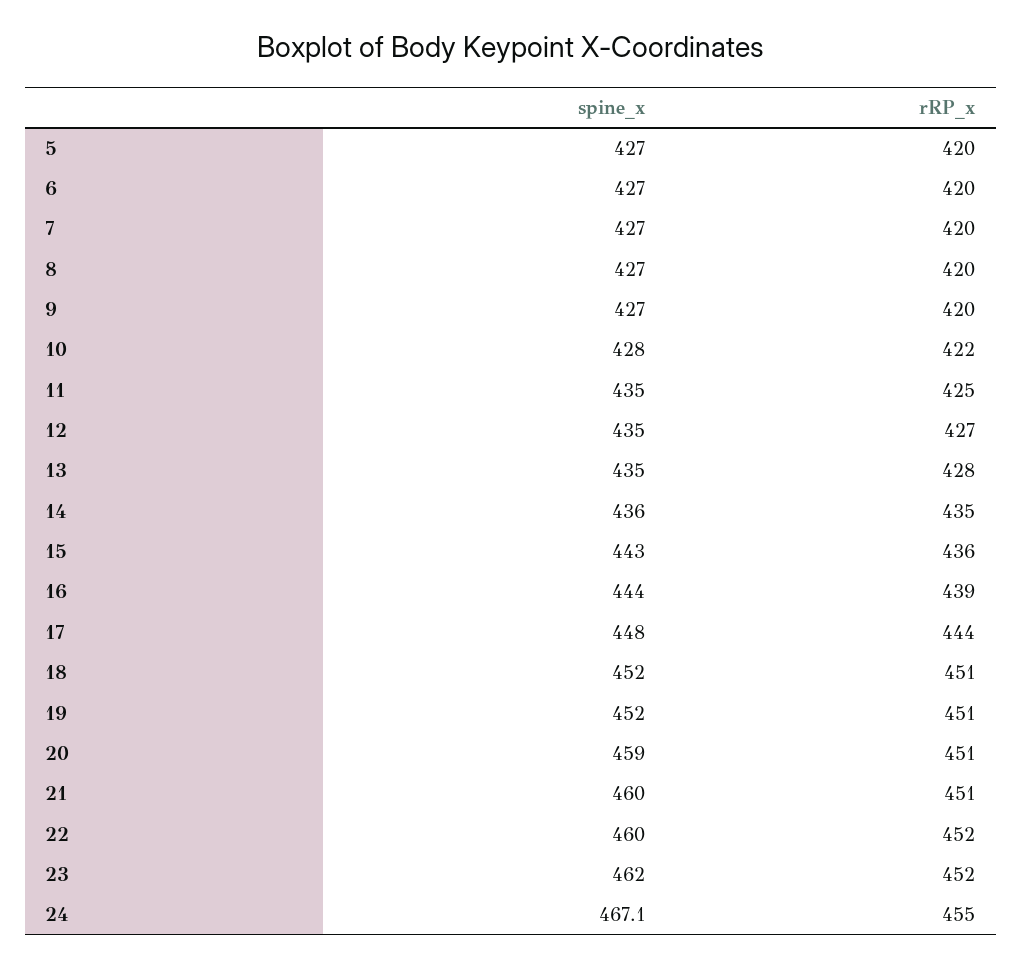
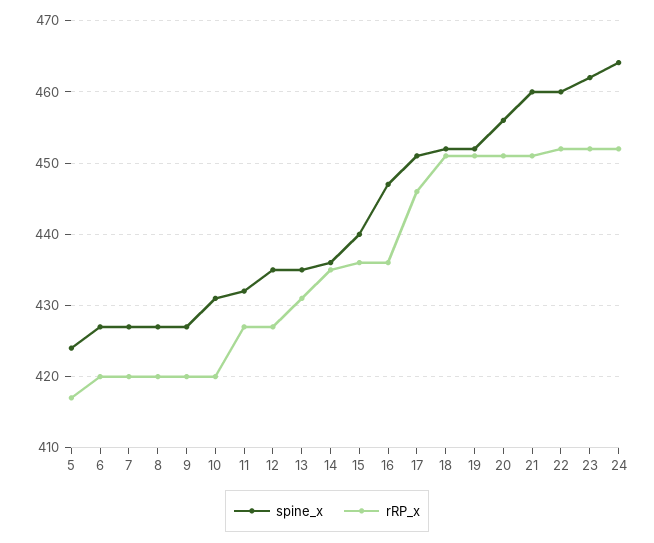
  {
    "spine_x": {
-     "5": 427,
+     "5": 424,
      "6": 427,
      "7": 427,
      "8": 427,
      "9": 427,
-     "10": 428,
+     "10": 431,
-     "11": 435,
+     "11": 432,
      "12": 435,
      "13": 435,
      "14": 436,
-     "15": 443,
+     "15": 440,
-     "16": 444,
+     "16": 447,
-     "17": 448,
+     "17": 451,
      "18": 452,
      "19": 452,
-     "20": 459,
+     "20": 456,
      "21": 460,
      "22": 460,
      "23": 462,
-     "24": 467.1
+     "24": 464
    },
    "rRP_x": {
-     "5": 420,
+     "5": 417,
      "6": 420,
      "7": 420,
      "8": 420,
      "9": 420,
-     "10": 422,
+     "10": 420,
-     "11": 425,
+     "11": 427,
      "12": 427,
-     "13": 428,
+     "13": 431,
      "14": 435,
      "15": 436,
-     "16": 439,
+     "16": 436,
-     "17": 444,
+     "17": 446,
      "18": 451,
      "19": 451,
      "20": 451,
      "21": 451,
      "22": 452,
      "23": 452,
-     "24": 455
+     "24": 452
    }
  }

